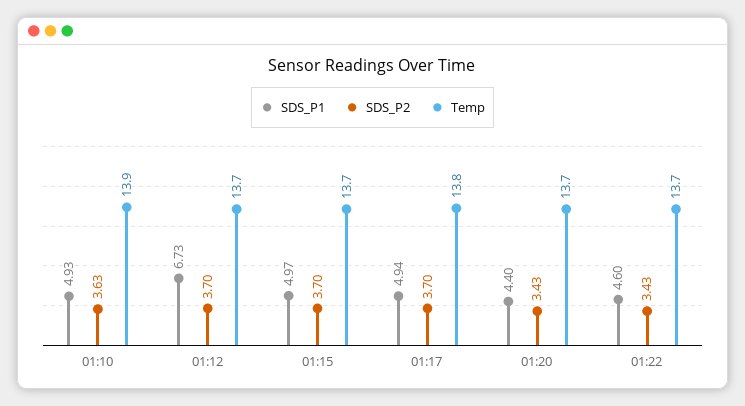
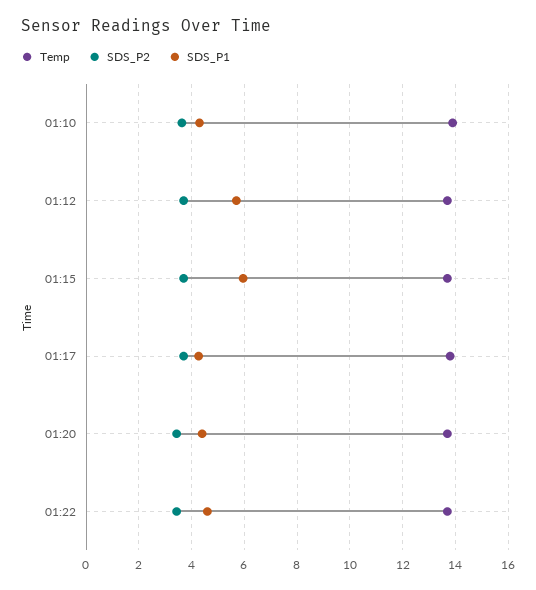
  {
    "SDS_P1": {
-     "01:10": 4.93,
+     "01:10": 4.25,
-     "01:12": 6.73,
+     "01:12": 5.75,
-     "01:15": 4.97,
+     "01:15": 6,
-     "01:17": 4.94,
+     "01:17": 4.25,
      "01:20": 4.4,
      "01:22": 4.6
    },
    "SDS_P2": {
      "01:10": 3.63,
      "01:12": 3.7,
      "01:15": 3.7,
      "01:17": 3.7,
      "01:20": 3.43,
      "01:22": 3.43
    },
    "Temp": {
      "01:10": 13.9,
      "01:12": 13.7,
      "01:15": 13.7,
      "01:17": 13.8,
      "01:20": 13.7,
      "01:22": 13.7
    }
  }

